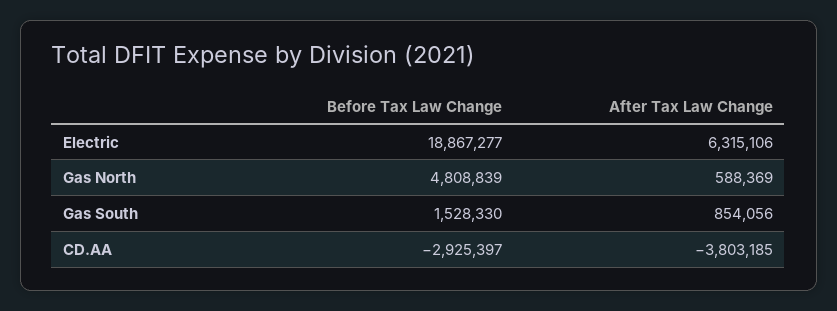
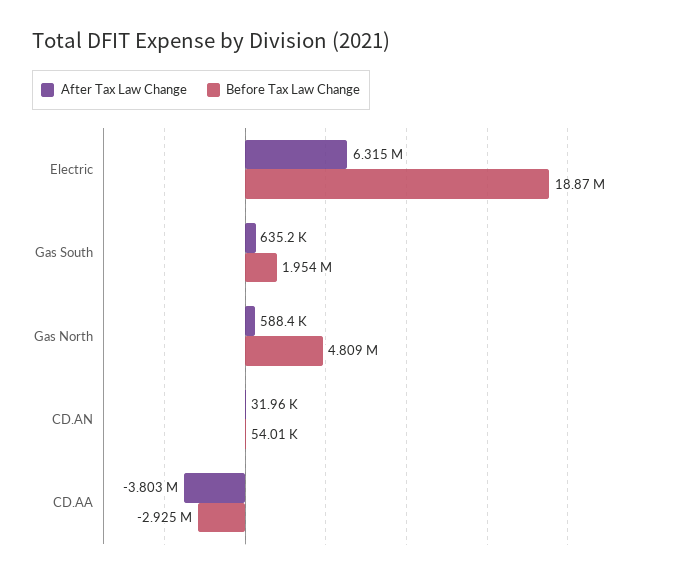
  {
    "Before Tax Law Change": {
      "Electric": 18867277,
      "Gas North": 4808839,
-     "Gas South": 1528330,
+     "Gas South": 1954000,
-     "CD.AA": -2925397
+     "CD.AA": -2925397,
+     "CD.AN": 54010
    },
    "After Tax Law Change": {
      "Electric": 6315106,
      "Gas North": 588369,
-     "Gas South": 854056,
+     "Gas South": 635200,
-     "CD.AA": -3803185
+     "CD.AA": -3803185,
+     "CD.AN": 31960
    }
  }

